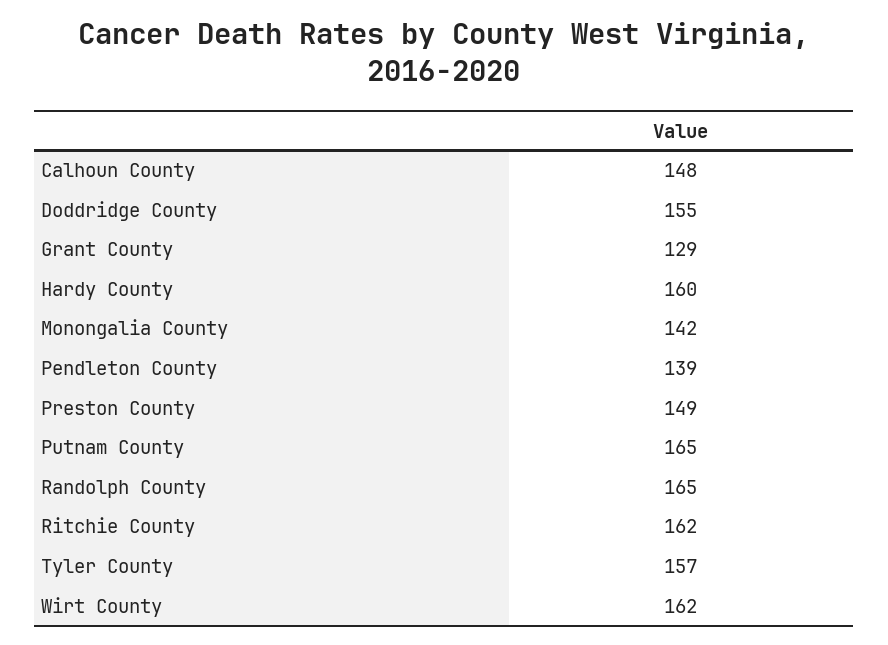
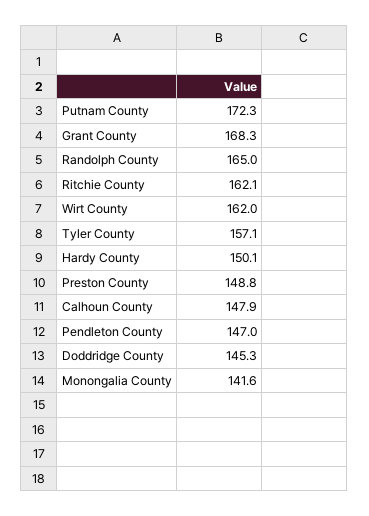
  {
    "Calhoun County": 147.9,
-   "Doddridge County": 155,
+   "Doddridge County": 145.3,
-   "Grant County": 129,
+   "Grant County": 168.3,
-   "Hardy County": 160,
+   "Hardy County": 150.1,
    "Monongalia County": 141.6,
-   "Pendleton County": 139,
+   "Pendleton County": 147,
    "Preston County": 148.8,
-   "Putnam County": 165,
+   "Putnam County": 172.3,
    "Randolph County": 165,
    "Ritchie County": 162.1,
    "Tyler County": 157.1,
    "Wirt County": 162
  }

